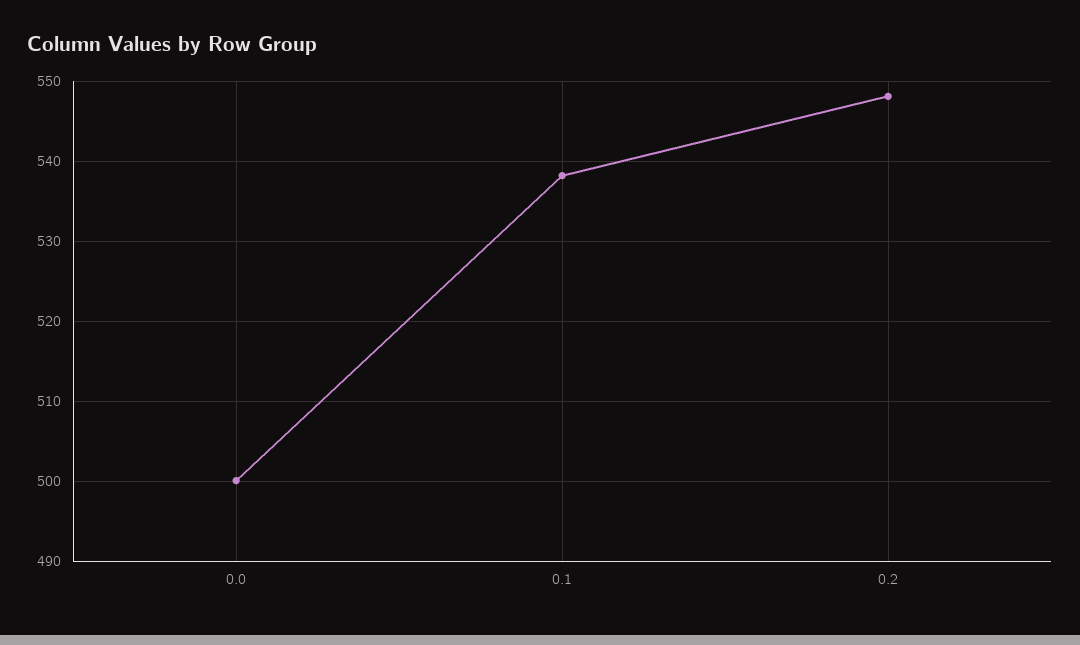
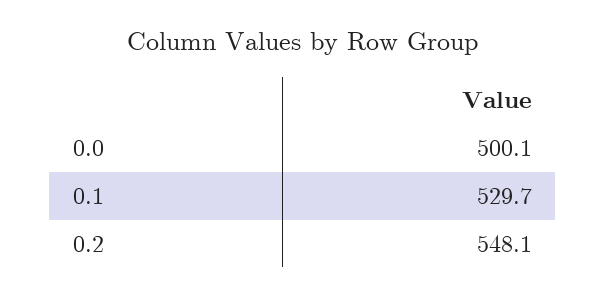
  {
    "0.0": 500.1,
-   "0.1": 538,
+   "0.1": 529.7,
    "0.2": 548.1
  }

